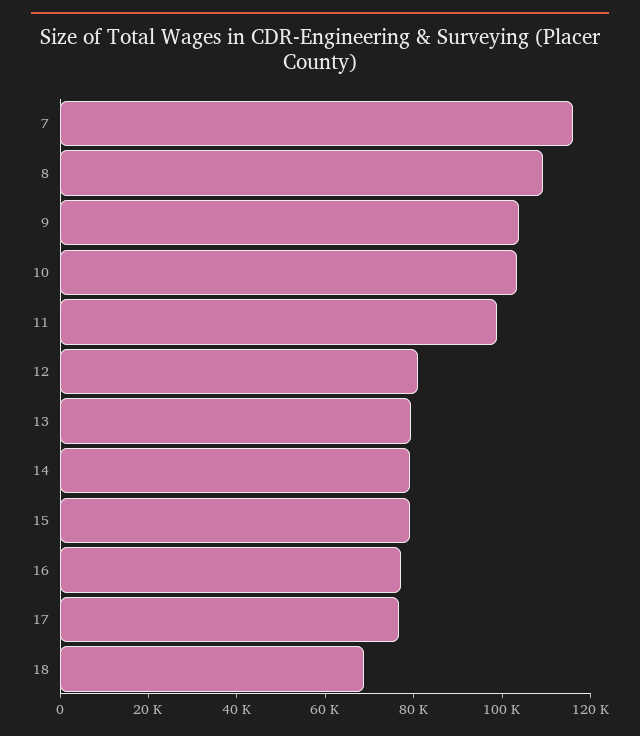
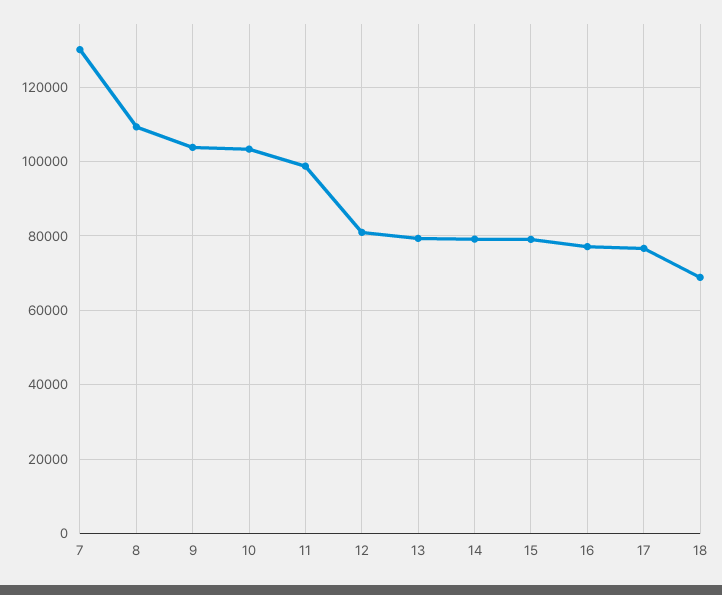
  {
-   "7": 115000,
+   "7": 130000,
    "8": 110000,
    "9": 104000,
    "10": 104000,
    "11": 98000,
    "12": 80000,
    "13": 80000,
    "14": 80000,
    "15": 80000,
    "16": 78000,
    "17": 76000,
    "18": 68000
  }

